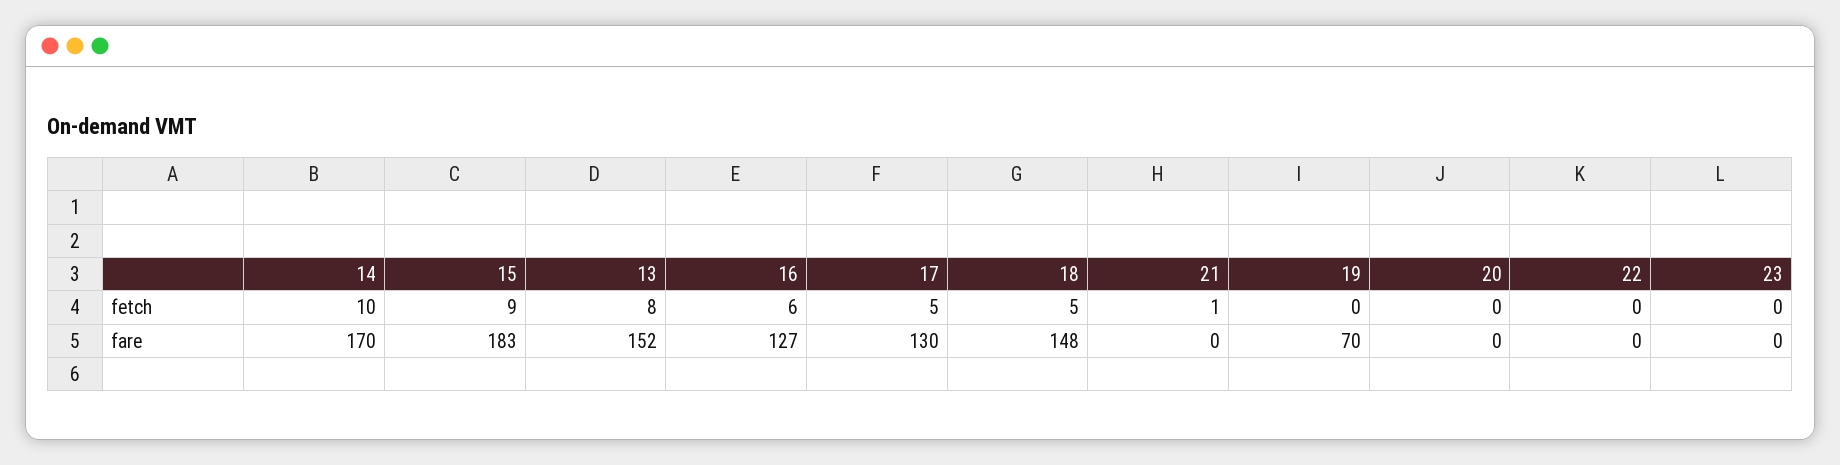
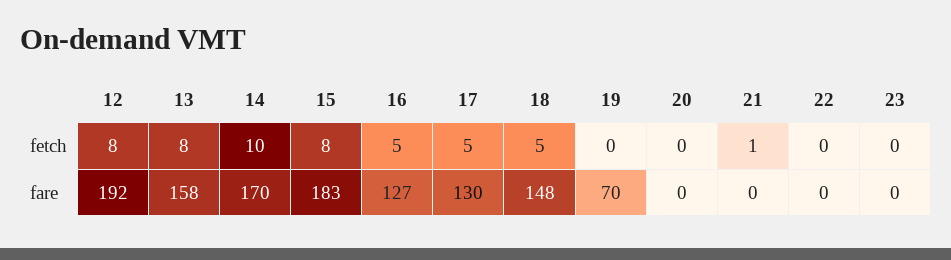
  {
    "14": {
      "fetch": 10,
      "fare": 170
    },
    "15": {
-     "fetch": 9,
+     "fetch": 8,
      "fare": 183
    },
    "13": {
      "fetch": 8,
-     "fare": 152
+     "fare": 158
    },
    "16": {
-     "fetch": 6,
+     "fetch": 5,
      "fare": 127
    },
    "17": {
      "fetch": 5,
      "fare": 130
    },
    "18": {
      "fetch": 5,
      "fare": 148
    },
    "21": {
      "fetch": 1,
      "fare": 0
    },
    "19": {
      "fetch": 0,
      "fare": 70
    },
    "20": {
      "fetch": 0,
      "fare": 0
    },
    "22": {
      "fetch": 0,
      "fare": 0
    },
    "23": {
      "fetch": 0,
      "fare": 0
-   }
+   },
+   "12": {
+     "fetch": 8,
+     "fare": 192
+   }
  }

